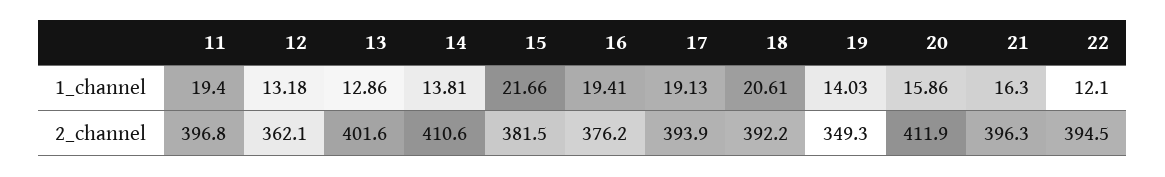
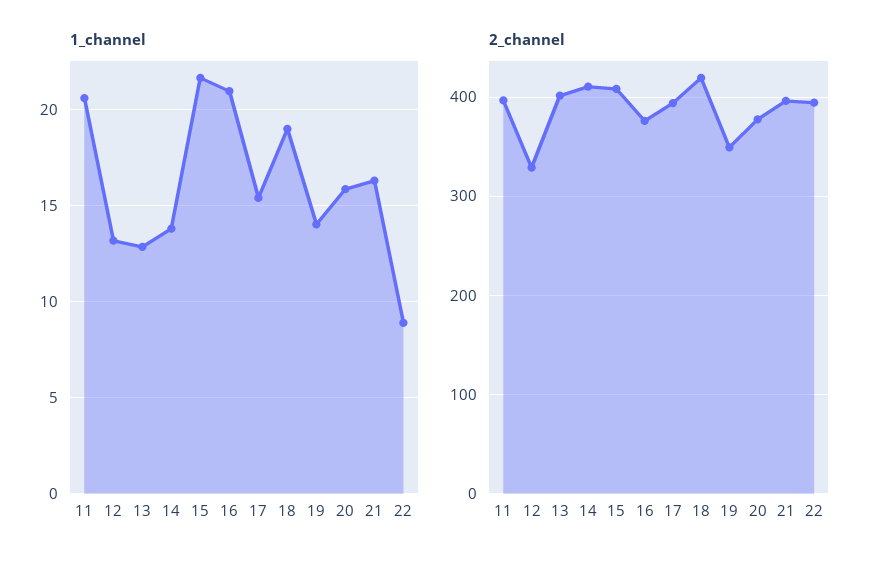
  {
    "1_channel": {
-     "11": 19.4,
+     "11": 20.5,
      "12": 13.18,
      "13": 12.86,
      "14": 13.81,
      "15": 21.66,
-     "16": 19.41,
+     "16": 21,
-     "17": 19.13,
+     "17": 15.5,
-     "18": 20.61,
+     "18": 19,
      "19": 14.03,
      "20": 15.86,
      "21": 16.3,
-     "22": 12.1
+     "22": 9
    },
    "2_channel": {
      "11": 396.8,
-     "12": 362.1,
+     "12": 330,
      "13": 401.6,
      "14": 410.6,
-     "15": 381.5,
+     "15": 410,
      "16": 376.2,
      "17": 393.9,
-     "18": 392.2,
+     "18": 420,
      "19": 349.3,
-     "20": 411.9,
+     "20": 380,
      "21": 396.3,
      "22": 394.5
    }
  }

